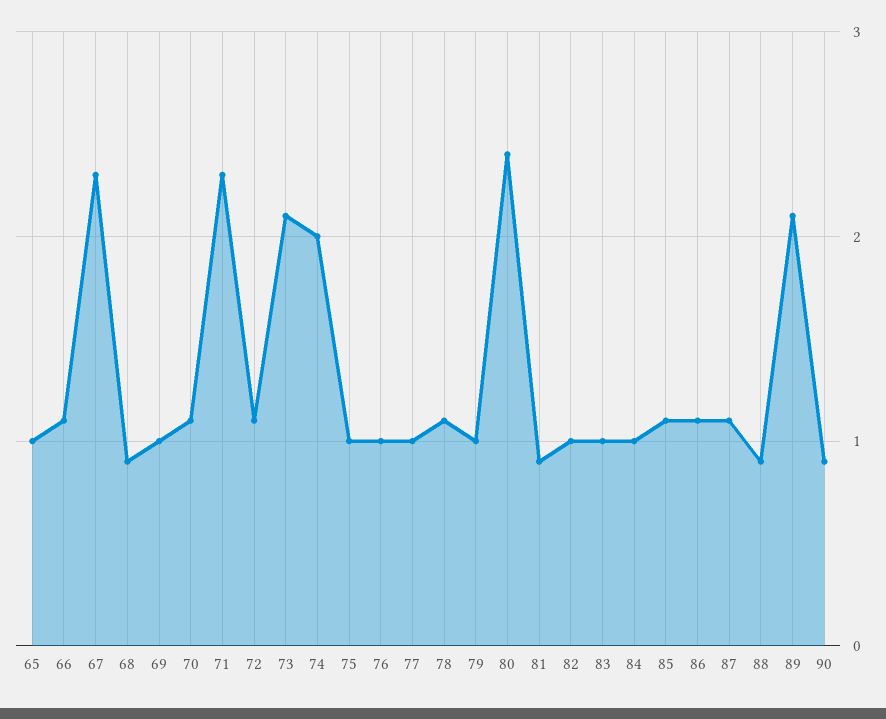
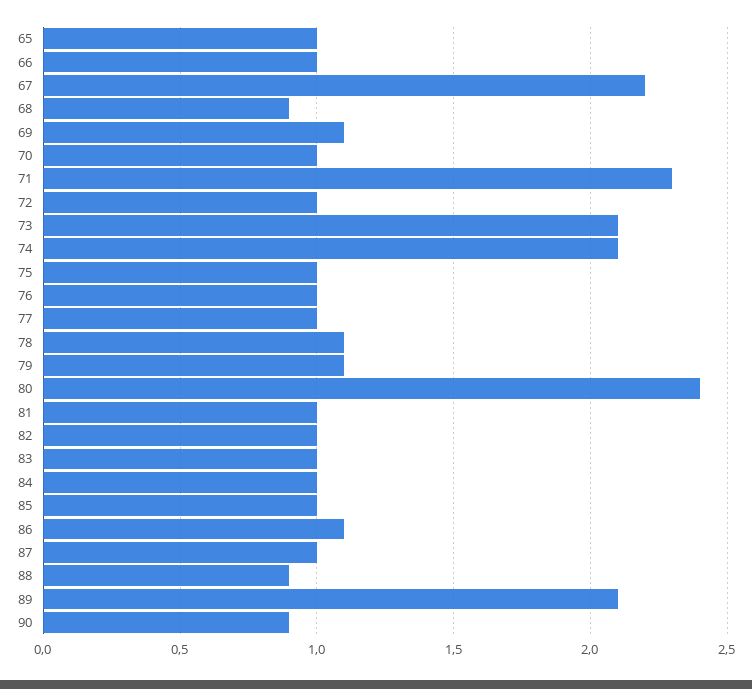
  {
    "65": 1,
-   "66": 1.1,
+   "66": 1,
-   "67": 2.3,
+   "67": 2.2,
    "68": 0.9,
-   "69": 1,
+   "69": 1.1,
-   "70": 1.1,
+   "70": 1,
    "71": 2.3,
-   "72": 1.1,
+   "72": 1,
    "73": 2.1,
-   "74": 2,
+   "74": 2.1,
    "75": 1,
    "76": 1,
    "77": 1,
    "78": 1.1,
-   "79": 1,
+   "79": 1.1,
    "80": 2.4,
-   "81": 0.9,
+   "81": 1,
    "82": 1,
    "83": 1,
    "84": 1,
-   "85": 1.1,
+   "85": 1,
    "86": 1.1,
-   "87": 1.1,
+   "87": 1,
    "88": 0.9,
    "89": 2.1,
    "90": 0.9
  }

